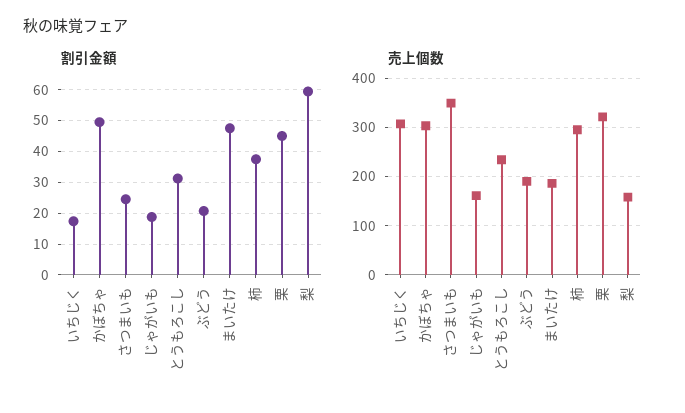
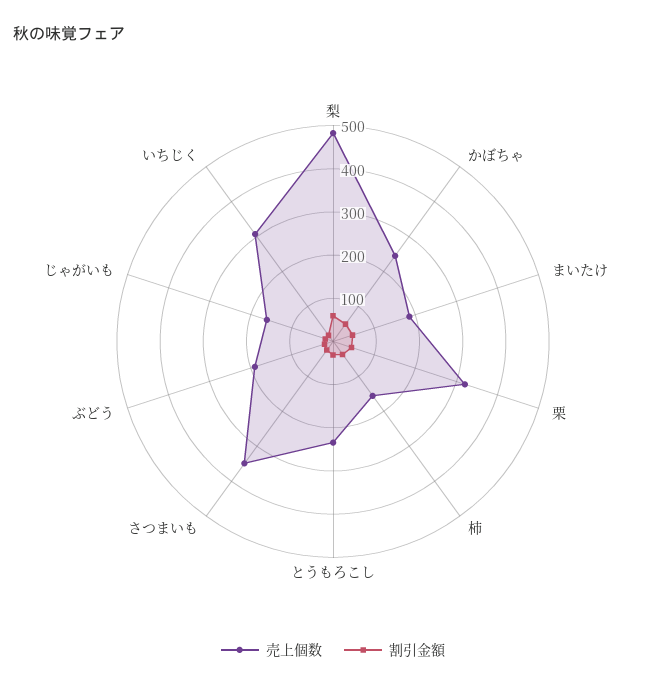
  {
    "割引金額": {
      "いちじく": 18,
      "かぼちゃ": 50,
      "さつまいも": 24,
      "じゃがいも": 18,
      "とうもろこし": 32,
      "ぶどう": 20,
      "まいたけ": 48,
      "柿": 38,
      "栗": 46,
      "梨": 60
    },
    "売上個数": {
      "いちじく": 300,
-     "かぼちゃ": 300,
+     "かぼちゃ": 240,
      "さつまいも": 340,
      "じゃがいも": 160,
      "とうもろこし": 240,
      "ぶどう": 200,
      "まいたけ": 180,
-     "柿": 300,
+     "柿": 160,
      "栗": 320,
-     "梨": 160
+     "梨": 480
    }
  }

